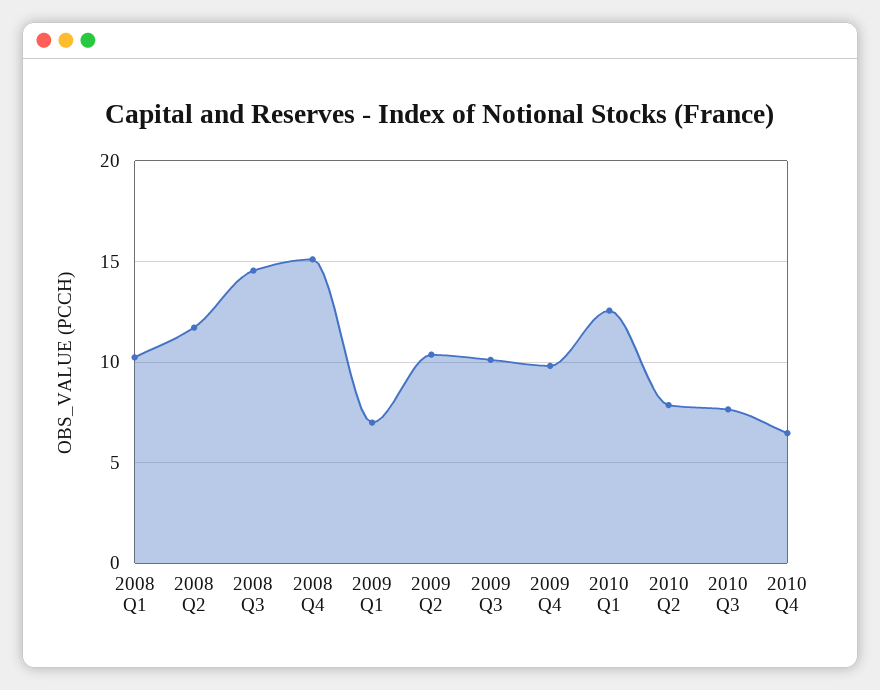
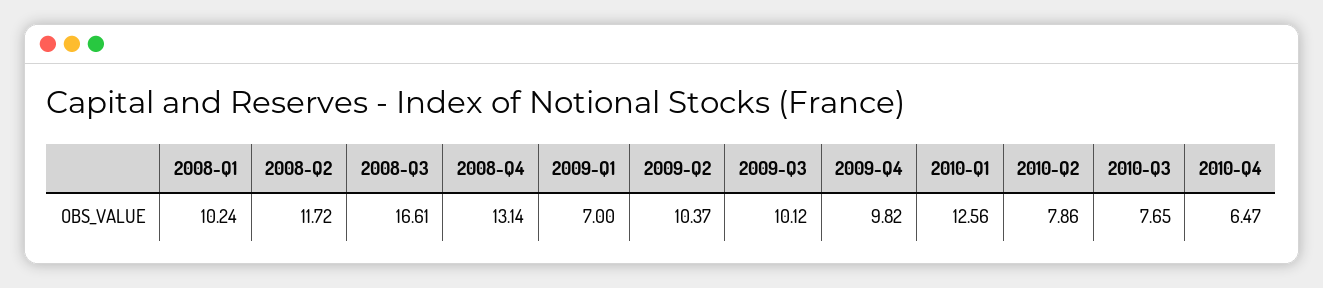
  {
    "2008 Q1": 10.24,
    "2008 Q2": 11.72,
-   "2008 Q3": 14.5,
+   "2008 Q3": 16.61,
-   "2008 Q4": 15,
+   "2008 Q4": 13.14,
    "2009 Q1": 7,
    "2009 Q2": 10.37,
    "2009 Q3": 10.12,
    "2009 Q4": 9.82,
    "2010 Q1": 12.56,
    "2010 Q2": 7.86,
    "2010 Q3": 7.65,
    "2010 Q4": 6.47
  }

